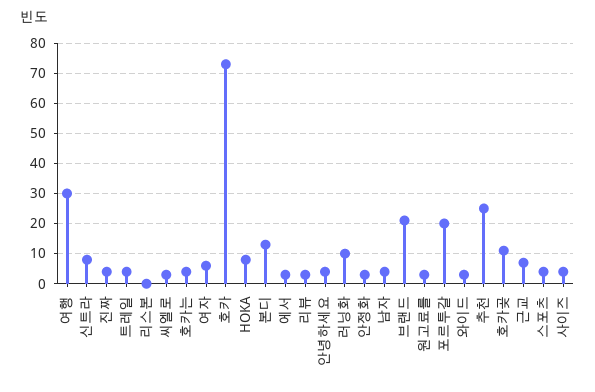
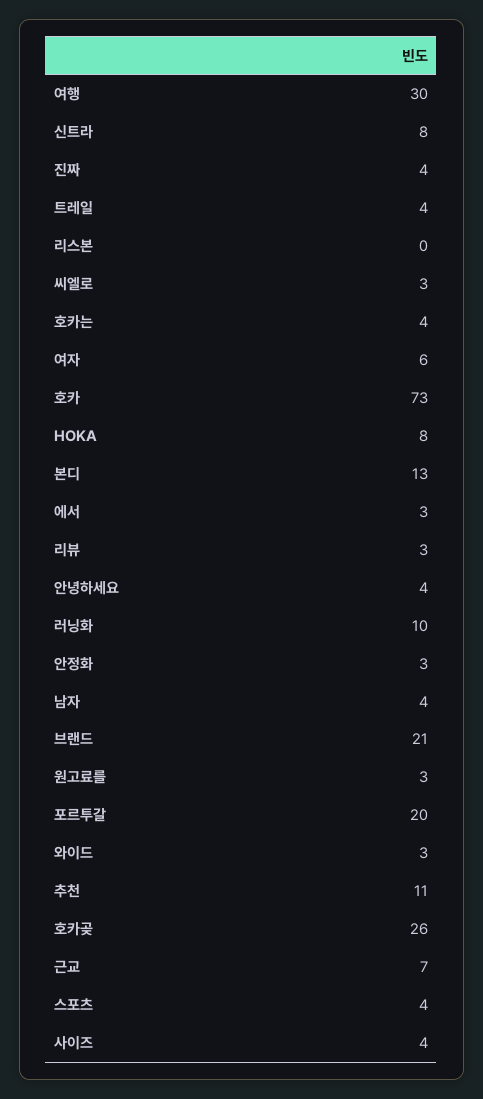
  {
    "여행": 30,
    "신트라": 8,
    "진짜": 4,
    "트레일": 4,
    "리스본": 0,
    "씨엘로": 3,
    "호카는": 4,
    "여자": 6,
    "호카": 73,
    "HOKA": 8,
    "본디": 13,
    "에서": 3,
    "리뷰": 3,
    "안녕하세요": 4,
    "러닝화": 10,
    "안정화": 3,
    "남자": 4,
    "브랜드": 21,
    "원고료를": 3,
    "포르투갈": 20,
    "와이드": 3,
-   "추천": 25,
+   "추천": 11,
-   "호카곶": 10,
+   "호카곶": 26,
    "근교": 7,
    "스포츠": 4,
    "사이즈": 4
  }

